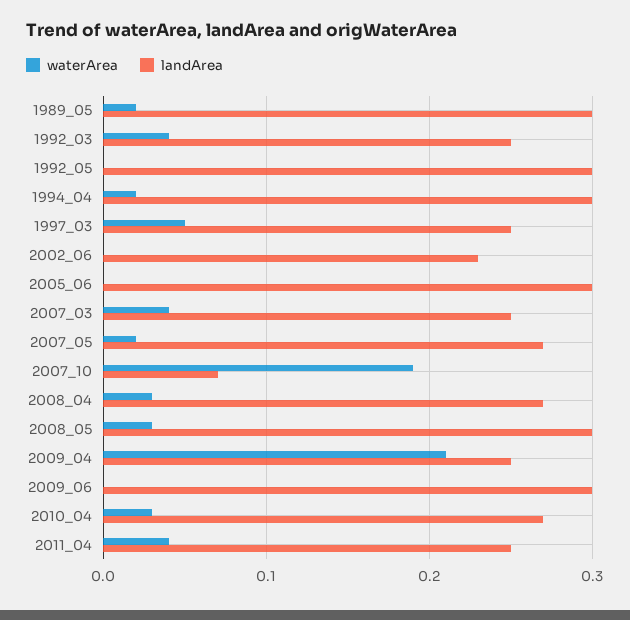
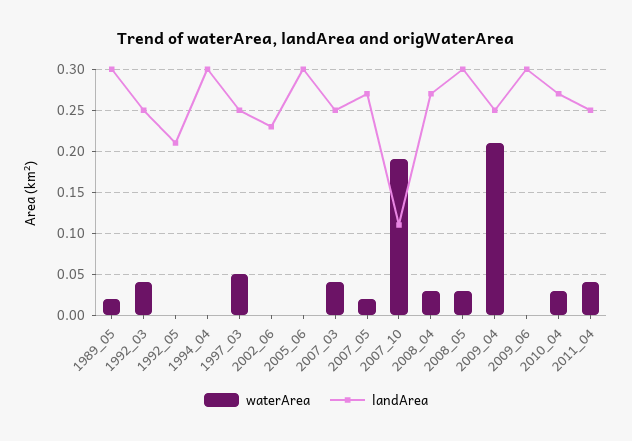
  {
    "waterArea": {
      "1989_05": 0.02,
      "1992_03": 0.04,
      "1992_05": 0,
-     "1994_04": 0.02,
+     "1994_04": 0,
      "1997_03": 0.05,
      "2002_06": 0,
      "2005_06": 0,
      "2007_03": 0.04,
      "2007_05": 0.02,
      "2007_10": 0.19,
      "2008_04": 0.03,
      "2008_05": 0.03,
      "2009_04": 0.21,
      "2009_06": 0,
      "2010_04": 0.03,
      "2011_04": 0.04
    },
    "landArea": {
      "1989_05": 0.3,
      "1992_03": 0.25,
-     "1992_05": 0.3,
+     "1992_05": 0.21,
      "1994_04": 0.3,
      "1997_03": 0.25,
      "2002_06": 0.23,
      "2005_06": 0.3,
      "2007_03": 0.25,
      "2007_05": 0.27,
-     "2007_10": 0.07,
+     "2007_10": 0.11,
      "2008_04": 0.27,
      "2008_05": 0.3,
      "2009_04": 0.25,
      "2009_06": 0.3,
      "2010_04": 0.27,
      "2011_04": 0.25
    }
  }

